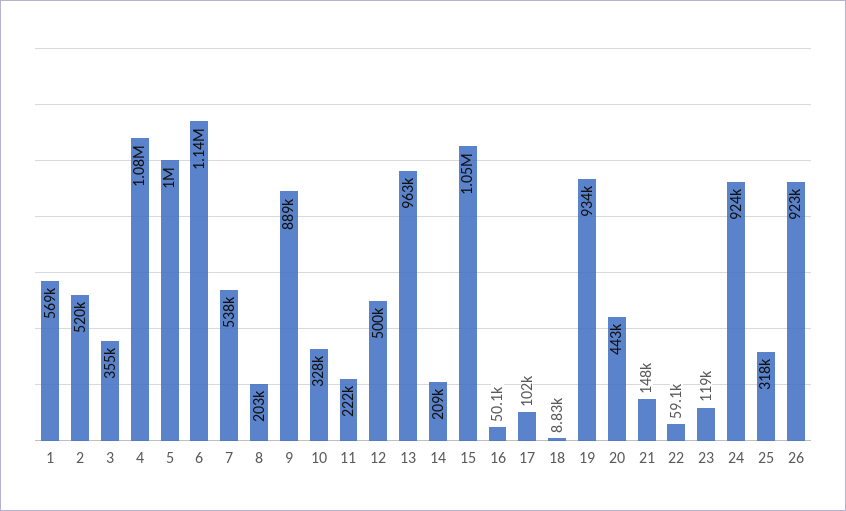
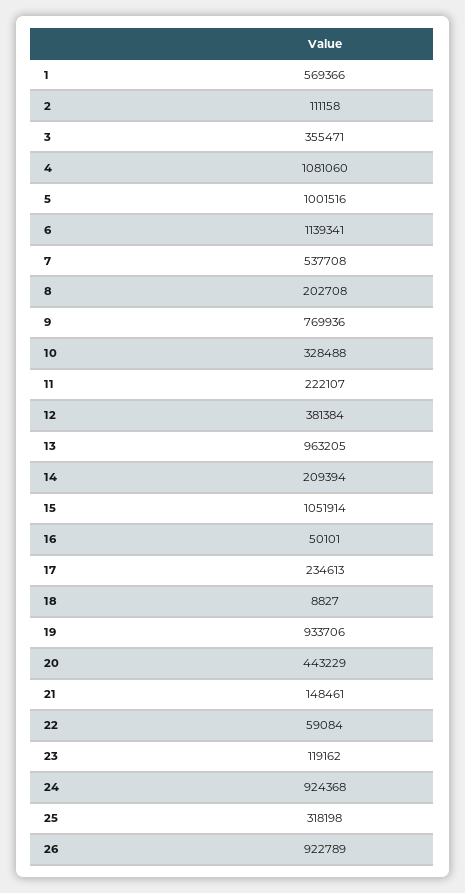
  {
    "1": 569366,
-   "2": 520000,
+   "2": 111158,
    "3": 355471,
    "4": 1081060,
    "5": 1001516,
    "6": 1139341,
    "7": 537708,
    "8": 202708,
-   "9": 889000,
+   "9": 769936,
    "10": 328488,
    "11": 222107,
-   "12": 500000,
+   "12": 381384,
    "13": 963205,
    "14": 209394,
    "15": 1051914,
    "16": 50101,
-   "17": 102000,
+   "17": 234613,
    "18": 8827,
    "19": 933706,
    "20": 443229,
    "21": 148461,
    "22": 59084,
    "23": 119162,
    "24": 924368,
    "25": 318198,
    "26": 922789
  }

